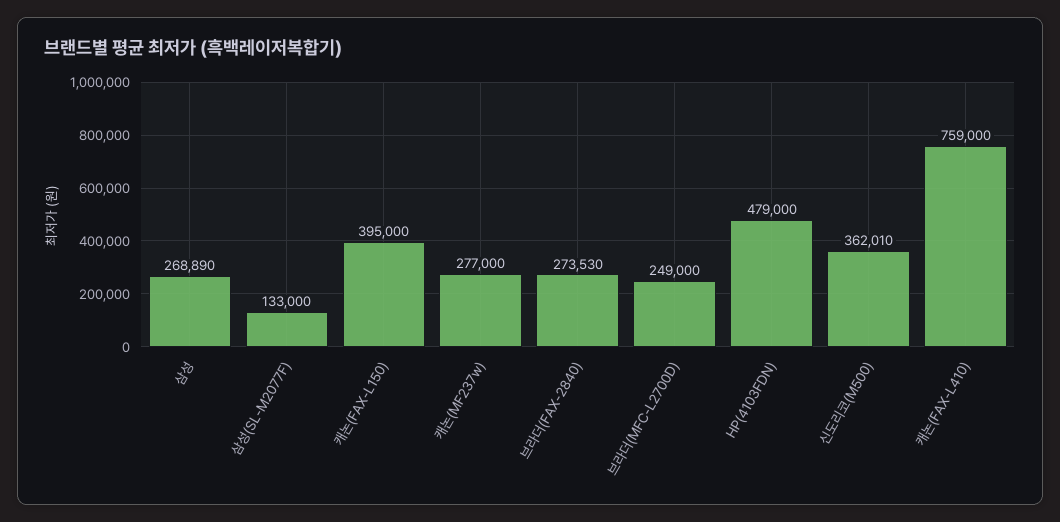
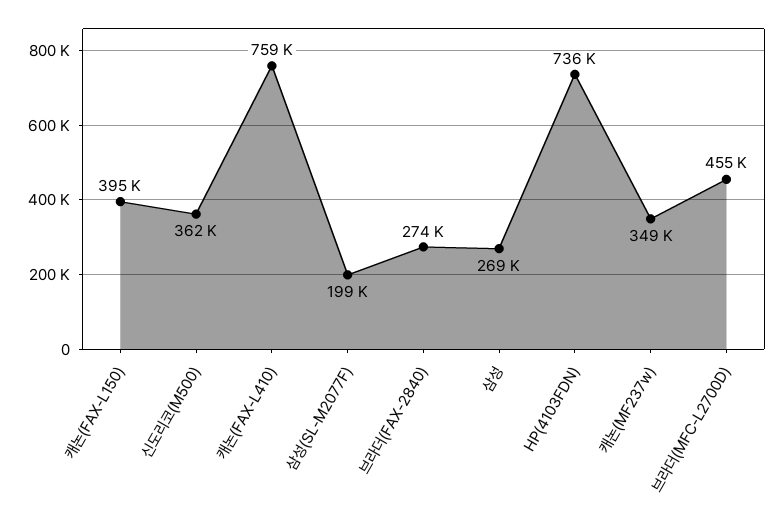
  {
    "삼성": 268890,
-   "삼성(SL-M2077F)": 133000,
+   "삼성(SL-M2077F)": 199000,
    "캐논(FAX-L150)": 395000,
-   "캐논(MF237w)": 277000,
+   "캐논(MF237w)": 349000,
    "브라더(FAX-2840)": 273530,
-   "브라더(MFC-L2700D)": 249000,
+   "브라더(MFC-L2700D)": 455000,
-   "HP(4103FDN)": 479000,
+   "HP(4103FDN)": 736000,
    "신도리코(M500)": 362010,
    "캐논(FAX-L410)": 759000
  }

